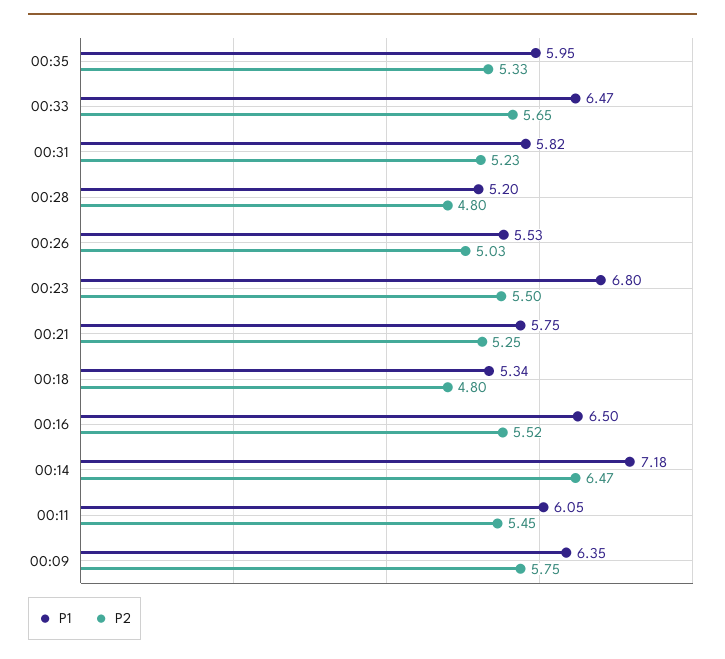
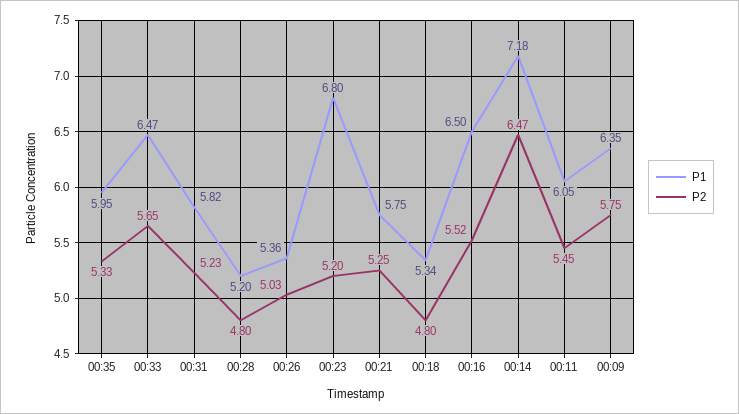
  {
    "P1": {
      "00:35": 5.95,
      "00:33": 6.47,
      "00:31": 5.82,
      "00:28": 5.2,
-     "00:26": 5.53,
+     "00:26": 5.36,
      "00:23": 6.8,
      "00:21": 5.75,
      "00:18": 5.34,
      "00:16": 6.5,
      "00:14": 7.18,
      "00:11": 6.05,
      "00:09": 6.35
    },
    "P2": {
      "00:35": 5.33,
      "00:33": 5.65,
      "00:31": 5.23,
      "00:28": 4.8,
      "00:26": 5.03,
-     "00:23": 5.5,
+     "00:23": 5.2,
      "00:21": 5.25,
      "00:18": 4.8,
      "00:16": 5.52,
      "00:14": 6.47,
      "00:11": 5.45,
      "00:09": 5.75
    }
  }

